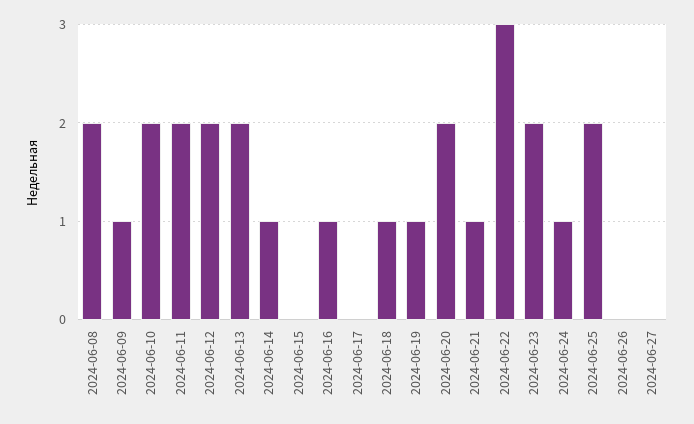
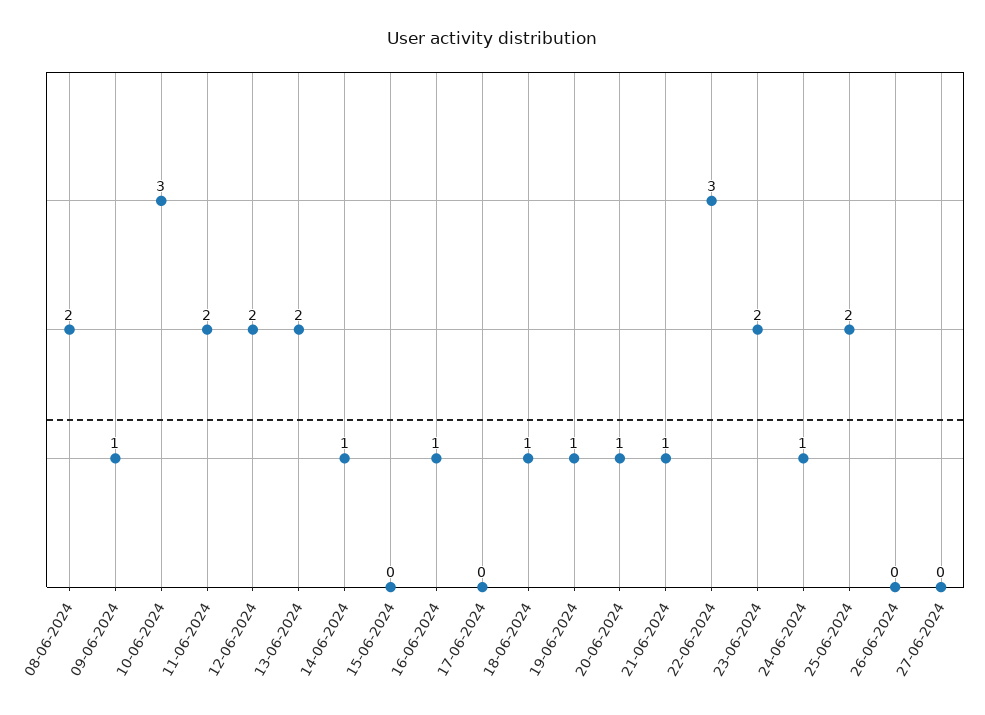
  {
    "2024-06-08": 2,
    "2024-06-09": 1,
-   "2024-06-10": 2,
+   "2024-06-10": 3,
    "2024-06-11": 2,
    "2024-06-12": 2,
    "2024-06-13": 2,
    "2024-06-14": 1,
    "2024-06-15": 0,
    "2024-06-16": 1,
    "2024-06-17": 0,
    "2024-06-18": 1,
    "2024-06-19": 1,
-   "2024-06-20": 2,
+   "2024-06-20": 1,
    "2024-06-21": 1,
    "2024-06-22": 3,
    "2024-06-23": 2,
    "2024-06-24": 1,
    "2024-06-25": 2,
    "2024-06-26": 0,
    "2024-06-27": 0
  }

